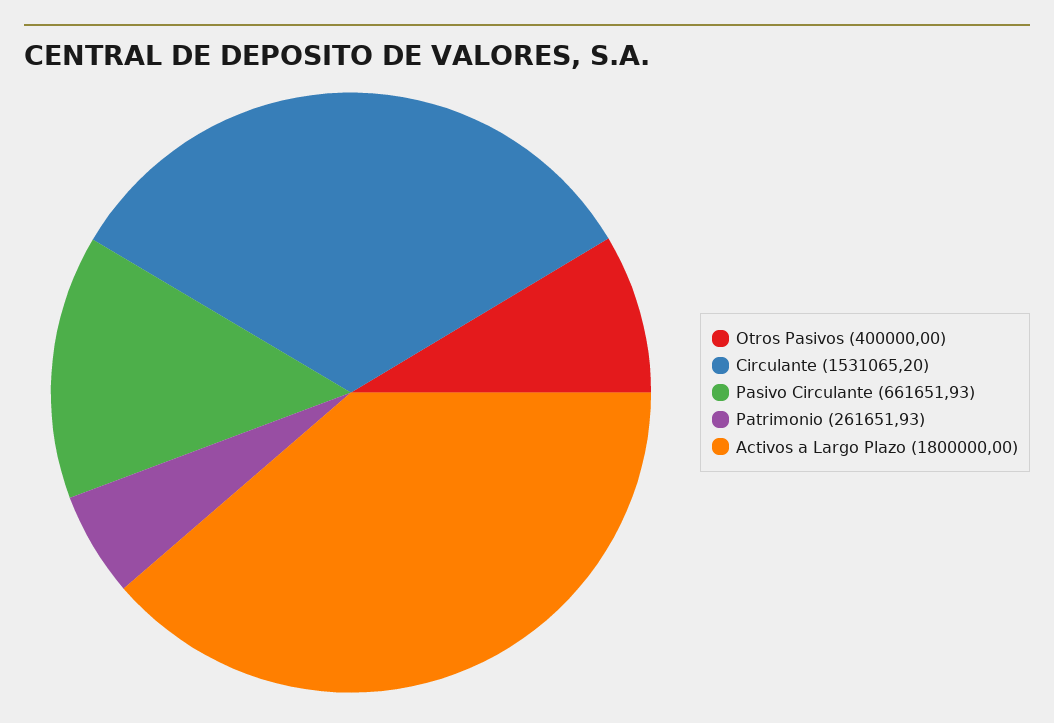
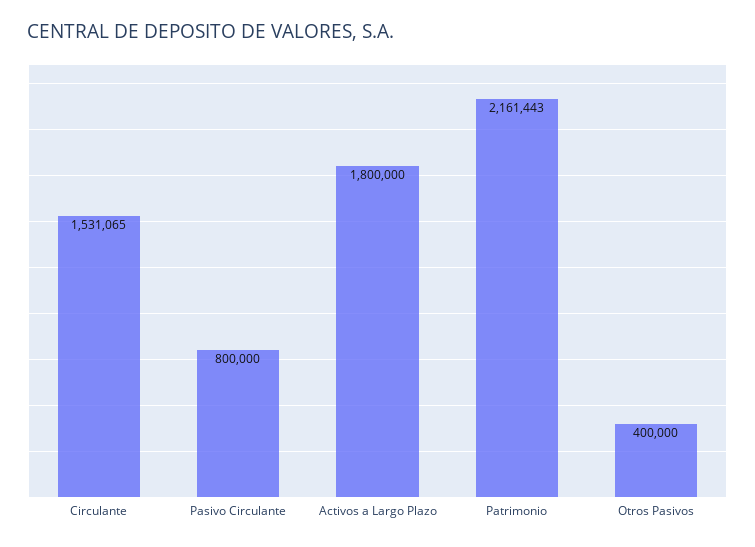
  {
    "Otros Pasivos": 400000,
    "Circulante": 1531065.2,
-   "Pasivo Circulante": 661651.93,
+   "Pasivo Circulante": 800000,
-   "Patrimonio": 261651.93,
+   "Patrimonio": 2161443,
    "Activos a Largo Plazo": 1800000
  }

